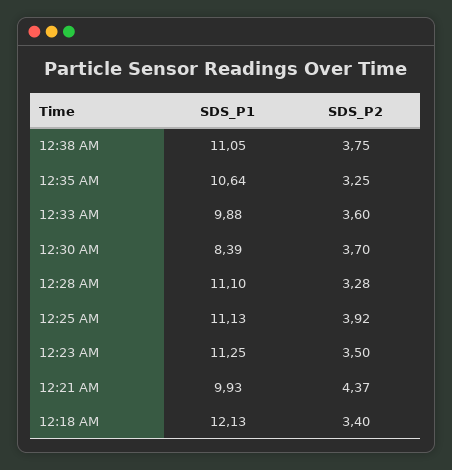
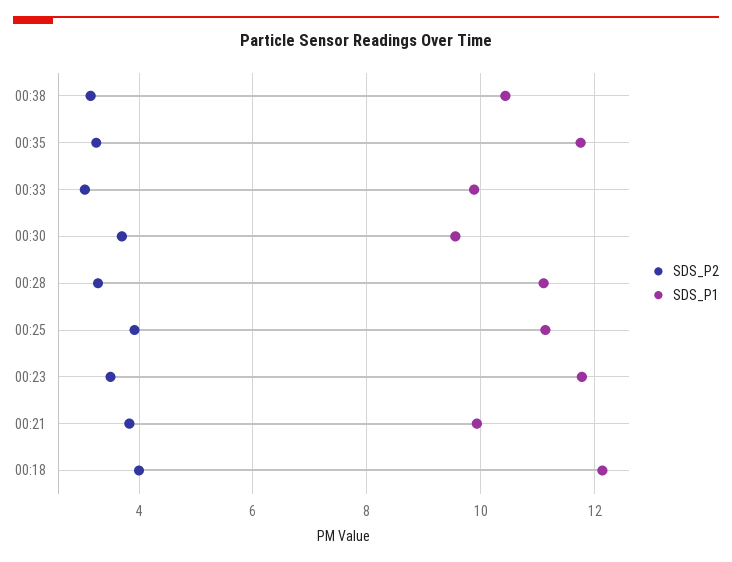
  {
    "SDS_P1": {
-     "12:38 AM": 11.05,
+     "12:38 AM": 10.4,
-     "12:35 AM": 10.64,
+     "12:35 AM": 11.8,
      "12:33 AM": 9.88,
-     "12:30 AM": 8.39,
+     "12:30 AM": 9.6,
      "12:28 AM": 11.1,
      "12:25 AM": 11.13,
-     "12:23 AM": 11.25,
+     "12:23 AM": 11.8,
      "12:21 AM": 9.93,
      "12:18 AM": 12.13
    },
    "SDS_P2": {
-     "12:38 AM": 3.75,
+     "12:38 AM": 3.2,
      "12:35 AM": 3.25,
-     "12:33 AM": 3.6,
+     "12:33 AM": 3,
      "12:30 AM": 3.7,
      "12:28 AM": 3.28,
      "12:25 AM": 3.92,
      "12:23 AM": 3.5,
-     "12:21 AM": 4.37,
+     "12:21 AM": 3.8,
-     "12:18 AM": 3.4
+     "12:18 AM": 4
    }
  }

